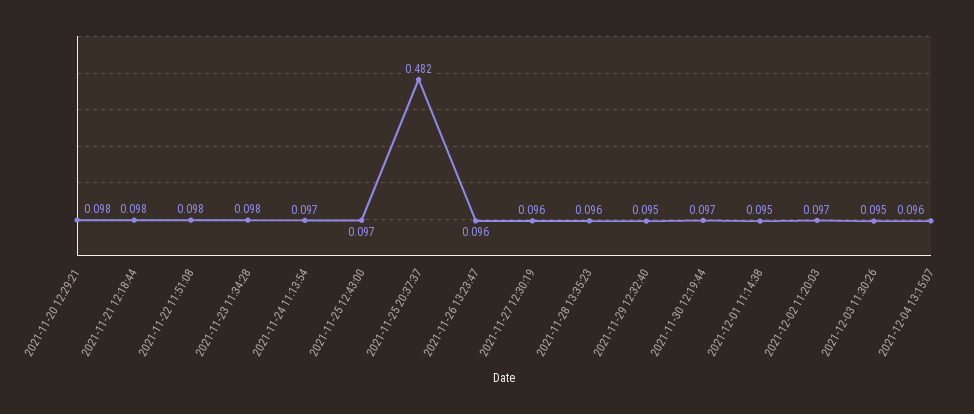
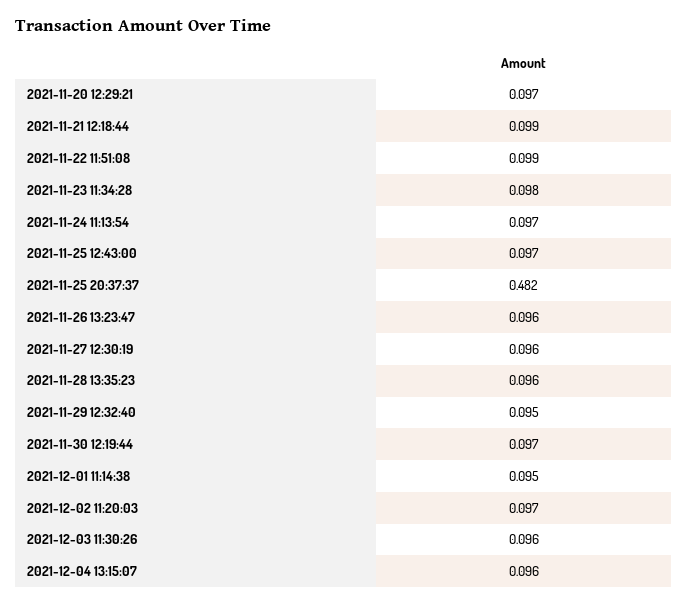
  {
-   "2021-11-20 12:29:21": 0.098,
+   "2021-11-20 12:29:21": 0.097,
-   "2021-11-21 12:18:44": 0.098,
+   "2021-11-21 12:18:44": 0.099,
-   "2021-11-22 11:51:08": 0.098,
+   "2021-11-22 11:51:08": 0.099,
    "2021-11-23 11:34:28": 0.098,
    "2021-11-24 11:13:54": 0.097,
    "2021-11-25 12:43:00": 0.097,
    "2021-11-25 20:37:37": 0.482,
    "2021-11-26 13:23:47": 0.096,
    "2021-11-27 12:30:19": 0.096,
    "2021-11-28 13:35:23": 0.096,
    "2021-11-29 12:32:40": 0.095,
    "2021-11-30 12:19:44": 0.097,
    "2021-12-01 11:14:38": 0.095,
    "2021-12-02 11:20:03": 0.097,
-   "2021-12-03 11:30:26": 0.095,
+   "2021-12-03 11:30:26": 0.096,
    "2021-12-04 13:15:07": 0.096
  }

